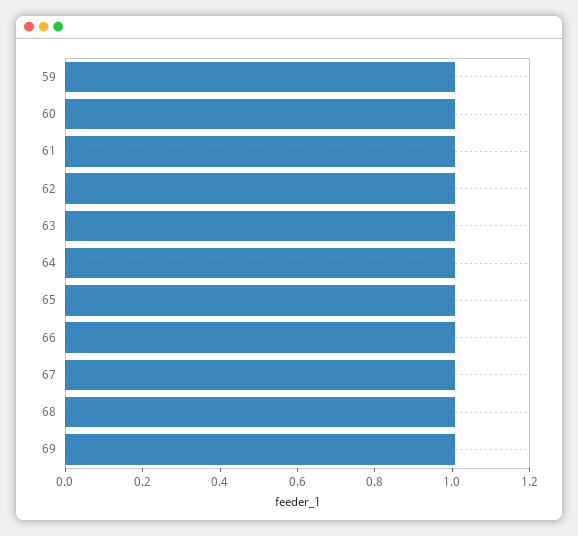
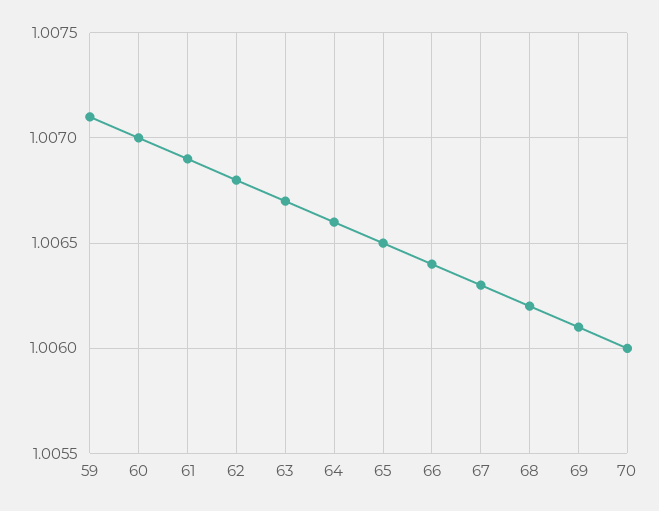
  {
    "59": 1.0071,
    "60": 1.007,
    "61": 1.0069,
    "62": 1.0068,
    "63": 1.0067,
    "64": 1.0066,
    "65": 1.0065,
    "66": 1.0064,
    "67": 1.0063,
    "68": 1.0062,
-   "69": 1.0061
+   "69": 1.0061,
+   "70": 1.006
  }

